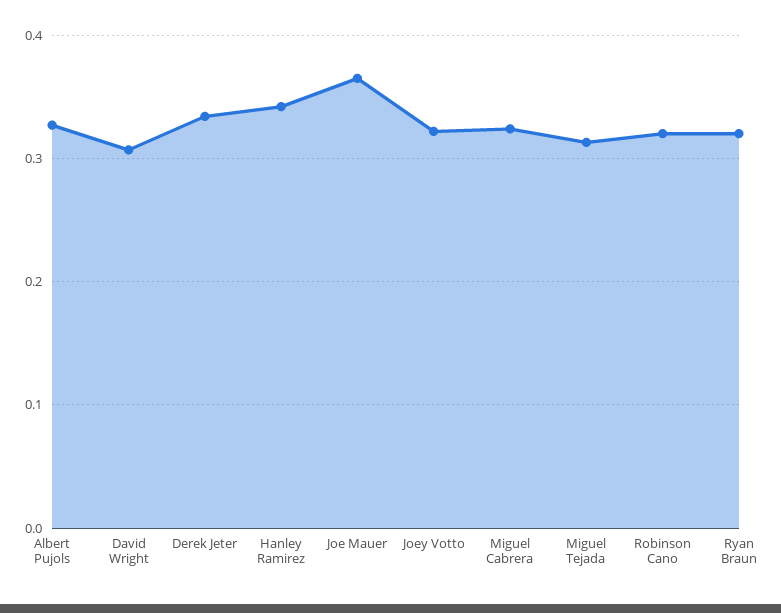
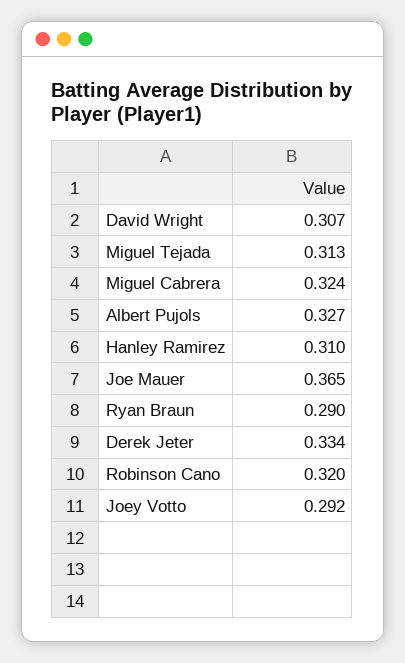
  {
    "Albert Pujols": 0.327,
    "David Wright": 0.307,
    "Derek Jeter": 0.334,
-   "Hanley Ramirez": 0.34,
+   "Hanley Ramirez": 0.31,
    "Joe Mauer": 0.365,
-   "Joey Votto": 0.32,
+   "Joey Votto": 0.292,
    "Miguel Cabrera": 0.324,
    "Miguel Tejada": 0.313,
    "Robinson Cano": 0.32,
-   "Ryan Braun": 0.32
+   "Ryan Braun": 0.29
  }

